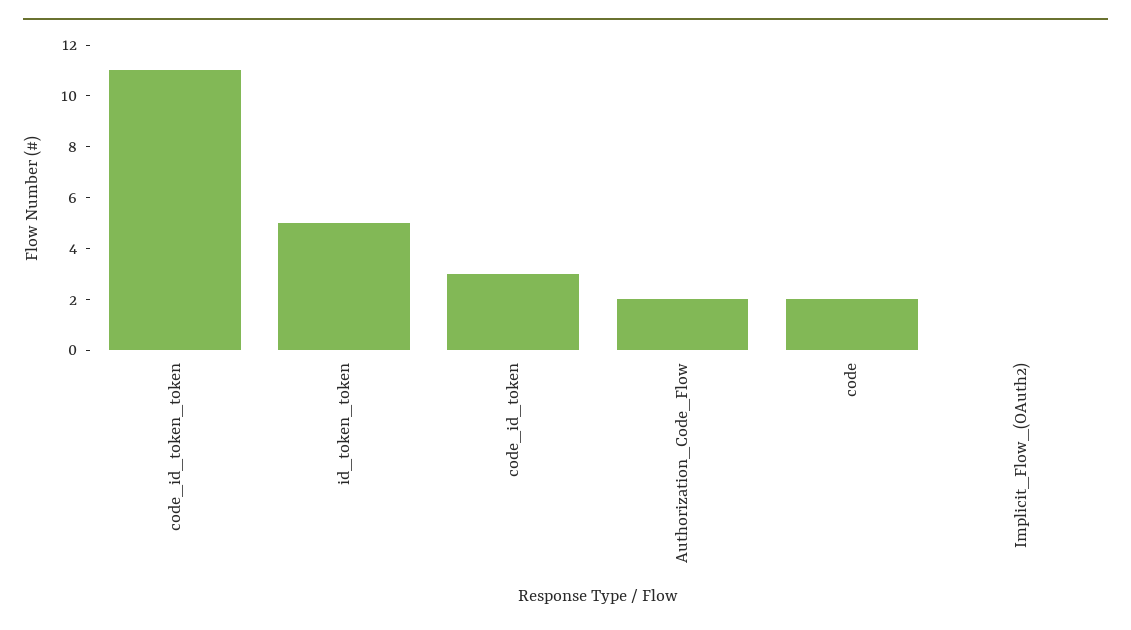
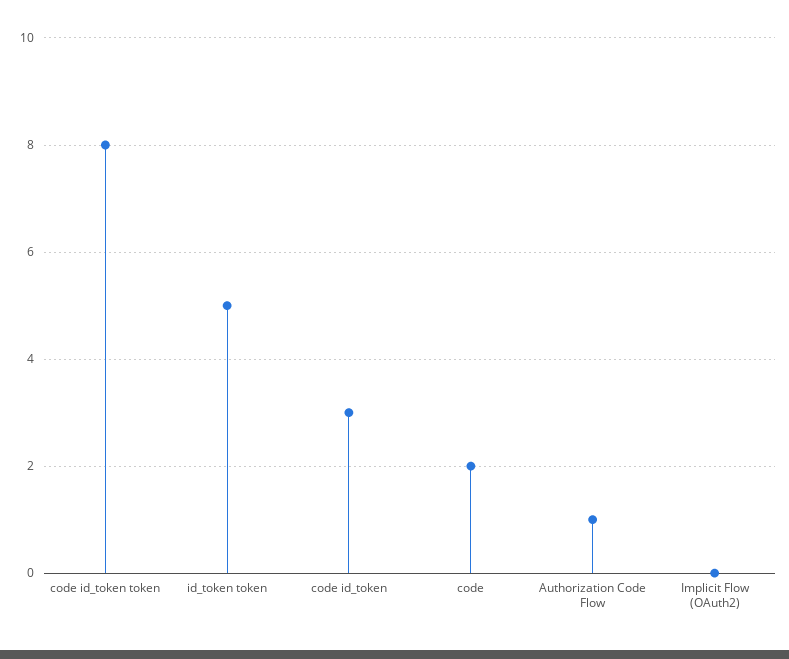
  {
-   "code_id_token_token": 11,
+   "code_id_token_token": 8,
    "id_token_token": 5,
    "code_id_token": 3,
-   "Authorization_Code_Flow": 2,
+   "Authorization_Code_Flow": 1,
    "code": 2,
    "Implicit_Flow_(OAuth2)": 0
  }

